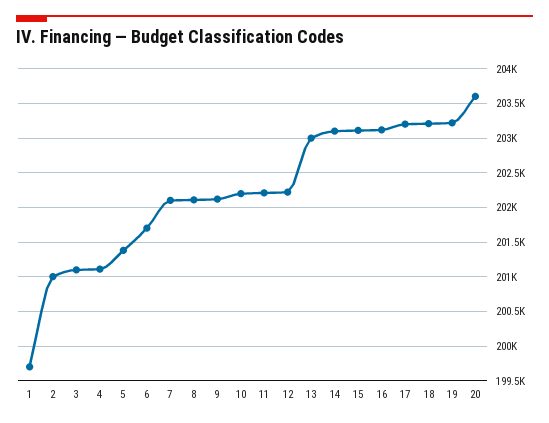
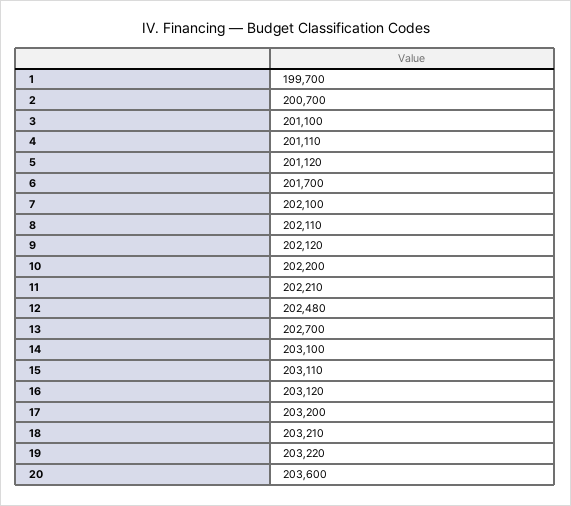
  {
    "1": 199700,
-   "2": 201000,
+   "2": 200700,
    "3": 201100,
    "4": 201110,
-   "5": 201400,
+   "5": 201120,
    "6": 201700,
    "7": 202100,
    "8": 202110,
    "9": 202120,
    "10": 202200,
    "11": 202210,
-   "12": 202200,
+   "12": 202480,
-   "13": 203000,
+   "13": 202700,
    "14": 203100,
    "15": 203110,
    "16": 203120,
    "17": 203200,
    "18": 203210,
    "19": 203220,
    "20": 203600
  }

